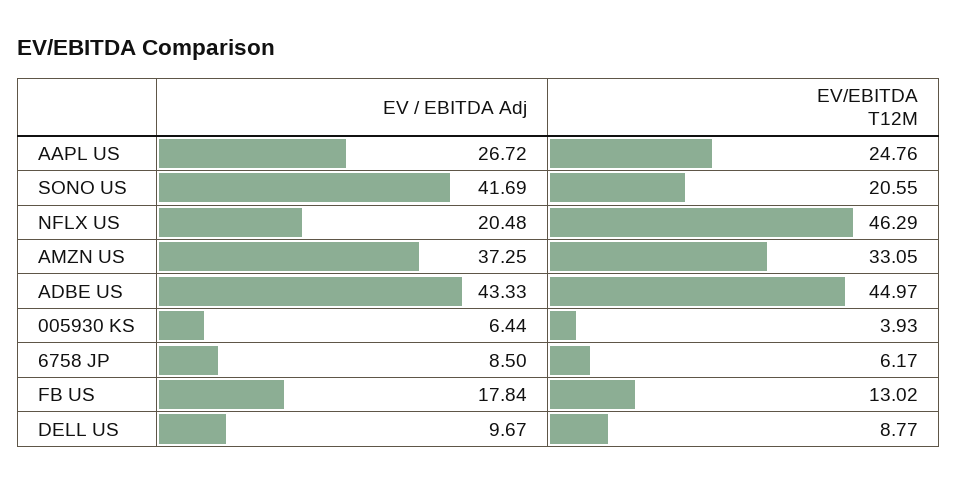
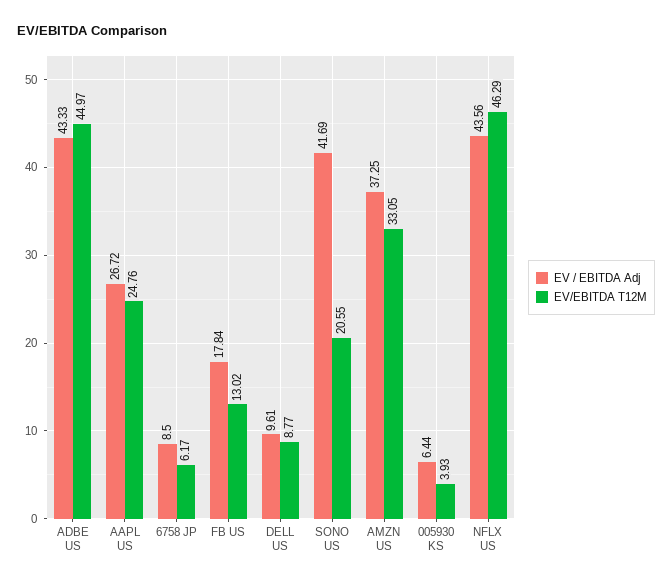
  {
    "EV / EBITDA Adj": {
      "AAPL US": 26.72,
      "SONO US": 41.69,
-     "NFLX US": 20.48,
+     "NFLX US": 43.56,
      "AMZN US": 37.25,
      "ADBE US": 43.33,
      "005930 KS": 6.44,
      "6758 JP": 8.5,
      "FB US": 17.84,
-     "DELL US": 9.67
+     "DELL US": 9.61
    },
    "EV/EBITDA T12M": {
      "AAPL US": 24.76,
      "SONO US": 20.55,
      "NFLX US": 46.29,
      "AMZN US": 33.05,
      "ADBE US": 44.97,
      "005930 KS": 3.93,
      "6758 JP": 6.17,
      "FB US": 13.02,
      "DELL US": 8.77
    }
  }

